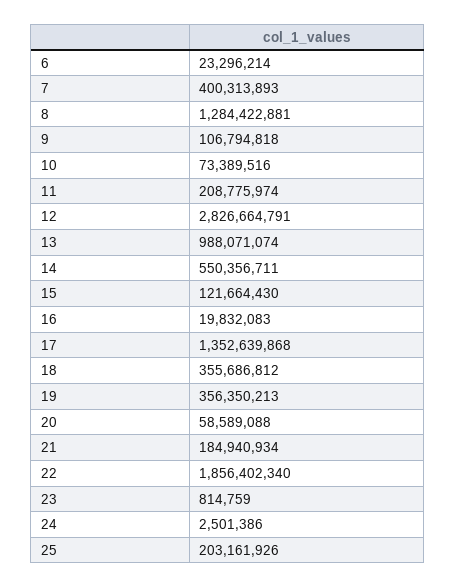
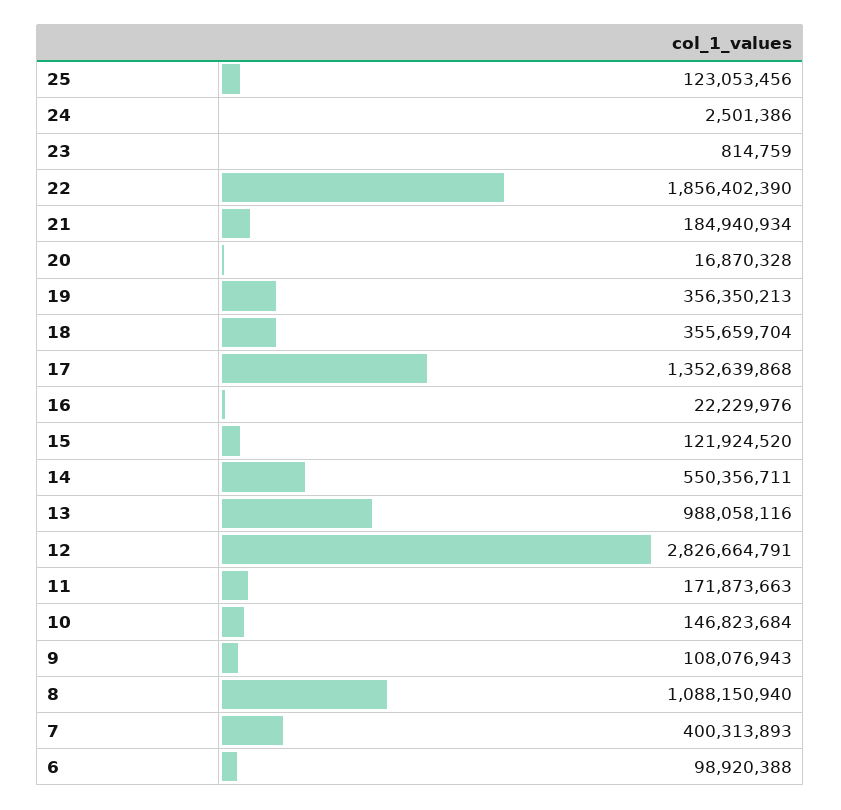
  {
-   "6": 23296214,
+   "6": 98920388,
    "7": 400313893,
-   "8": 1284422881,
+   "8": 1088150940,
-   "9": 106794818,
+   "9": 108076943,
-   "10": 73389516,
+   "10": 146823684,
-   "11": 208775974,
+   "11": 171873663,
    "12": 2826664791,
-   "13": 988071074,
+   "13": 988058116,
    "14": 550356711,
-   "15": 121664430,
+   "15": 121924520,
-   "16": 19832083,
+   "16": 22229976,
    "17": 1352639868,
-   "18": 355686812,
+   "18": 355659704,
    "19": 356350213,
-   "20": 58589088,
+   "20": 16870328,
    "21": 184940934,
-   "22": 1856402340,
+   "22": 1856402390,
    "23": 814759,
    "24": 2501386,
-   "25": 203161926
+   "25": 123053456
  }

